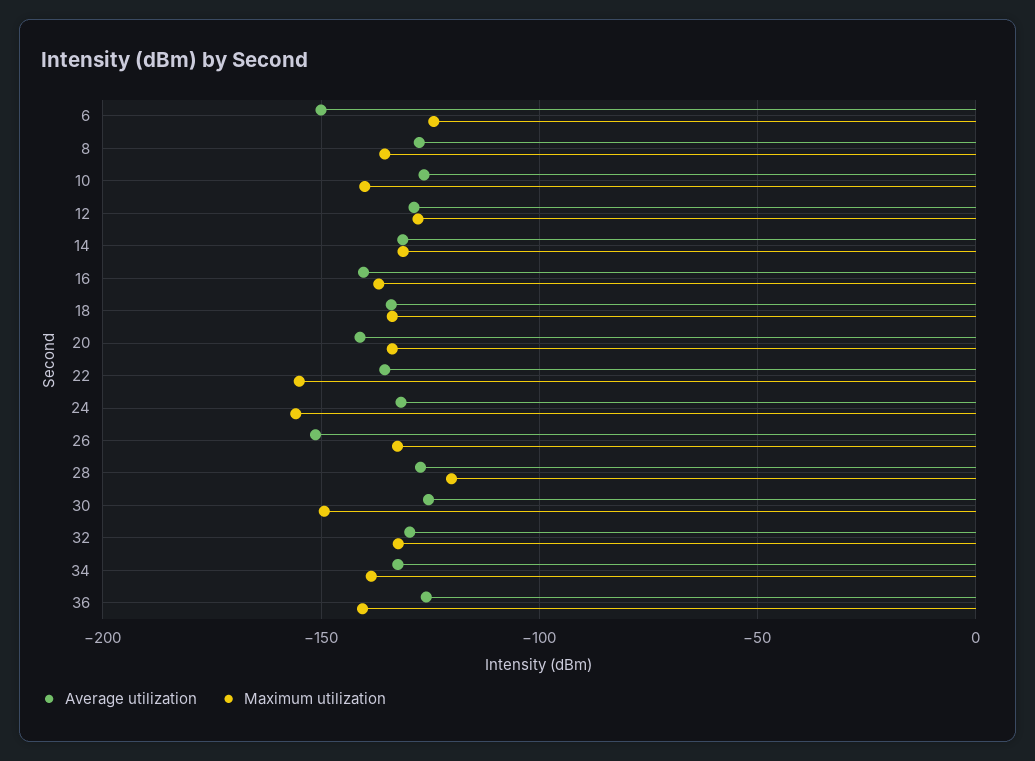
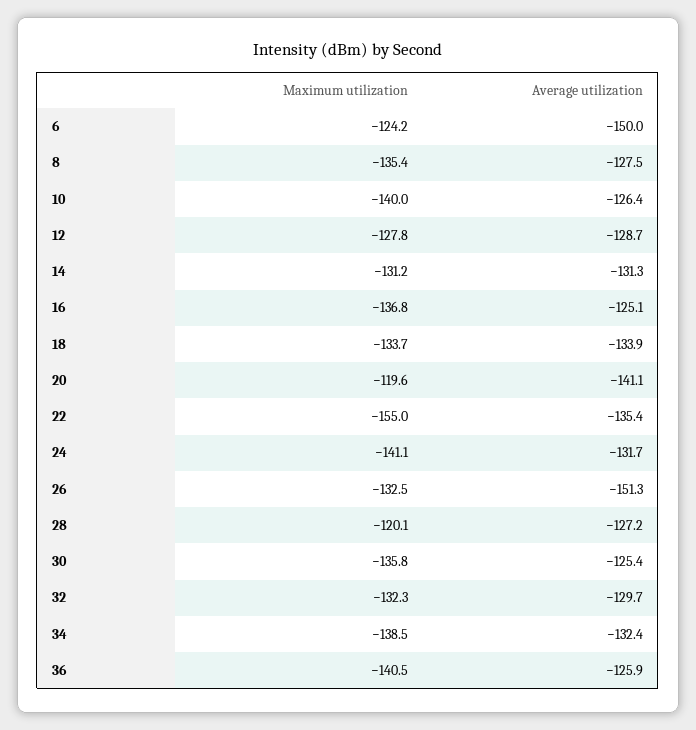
  {
    "Average utilization": {
      "6": -150,
      "8": -127.5,
      "10": -126.4,
      "12": -128.7,
      "14": -131.3,
-     "16": -140,
+     "16": -125.1,
      "18": -133.9,
      "20": -141.1,
      "22": -135.4,
      "24": -131.7,
      "26": -151.3,
      "28": -127.2,
      "30": -125.4,
      "32": -129.7,
      "34": -132.4,
      "36": -125.9
    },
    "Maximum utilization": {
      "6": -124.2,
      "8": -135.4,
      "10": -140,
      "12": -127.8,
      "14": -131.2,
      "16": -136.8,
      "18": -133.7,
-     "20": -135,
+     "20": -119.6,
      "22": -155,
-     "24": -155,
+     "24": -141.1,
      "26": -132.5,
      "28": -120.1,
-     "30": -150,
+     "30": -135.8,
      "32": -132.3,
      "34": -138.5,
      "36": -140.5
    }
  }

